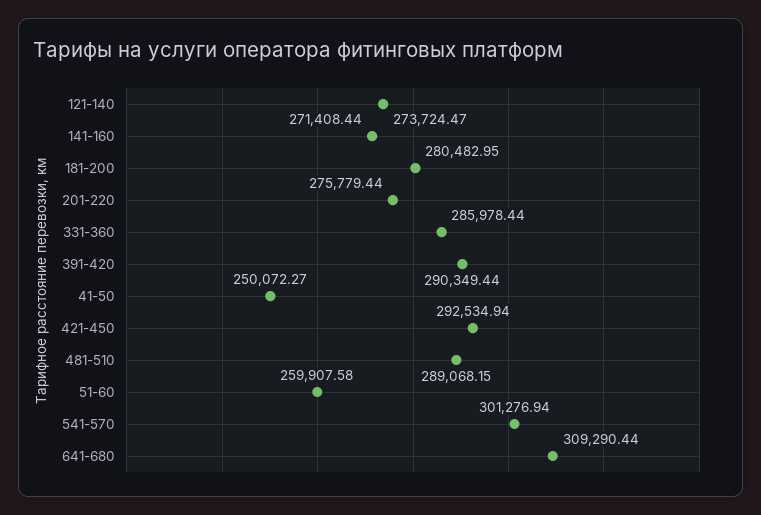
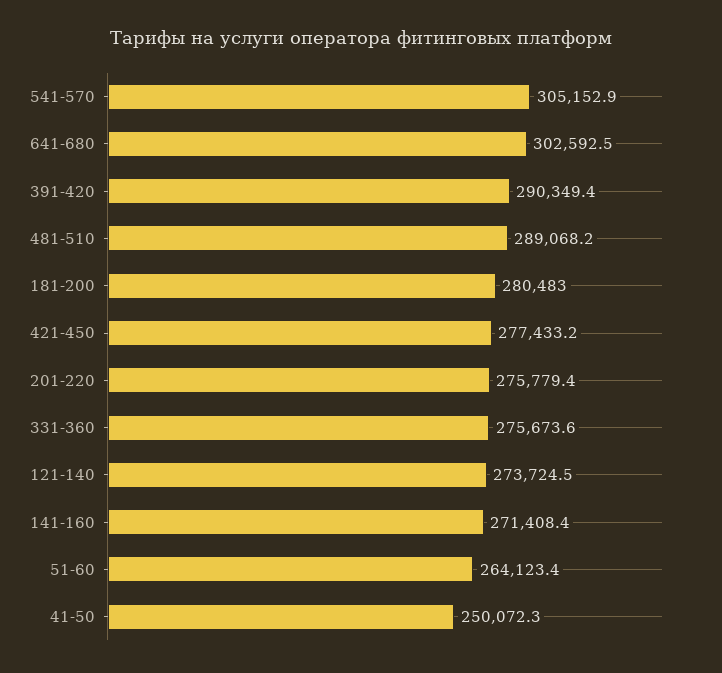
  {
    "121-140": 273724.47,
    "141-160": 271408.44,
    "181-200": 280482.95,
    "201-220": 275779.44,
-   "331-360": 285978.44,
+   "331-360": 275673.6,
    "391-420": 290349.44,
    "41-50": 250072.27,
-   "421-450": 292534.94,
+   "421-450": 277433.2,
    "481-510": 289068.15,
-   "51-60": 259907.58,
+   "51-60": 264123.4,
-   "541-570": 301276.94,
+   "541-570": 305152.9,
-   "641-680": 309290.44
+   "641-680": 302592.5
  }

